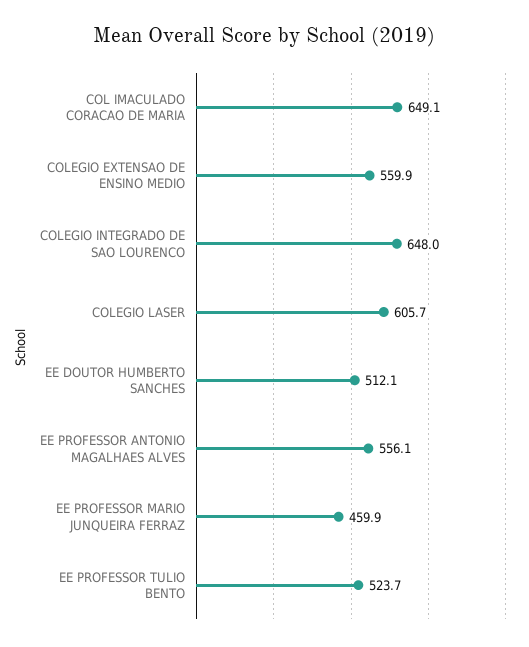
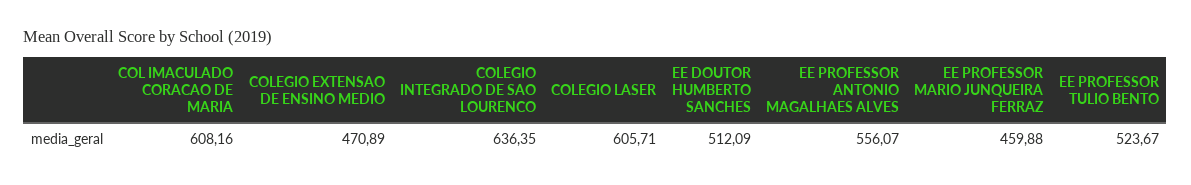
  {
-   "COL IMACULADO CORACAO DE MARIA": 649.1,
+   "COL IMACULADO CORACAO DE MARIA": 608.16,
-   "COLEGIO EXTENSAO DE ENSINO MEDIO": 559.9,
+   "COLEGIO EXTENSAO DE ENSINO MEDIO": 470.89,
-   "COLEGIO INTEGRADO DE SAO LOURENCO": 648,
+   "COLEGIO INTEGRADO DE SAO LOURENCO": 636.35,
    "COLEGIO LASER": 605.71,
    "EE DOUTOR HUMBERTO SANCHES": 512.09,
    "EE PROFESSOR ANTONIO MAGALHAES ALVES": 556.07,
    "EE PROFESSOR MARIO JUNQUEIRA FERRAZ": 459.88,
    "EE PROFESSOR TULIO BENTO": 523.67
  }

